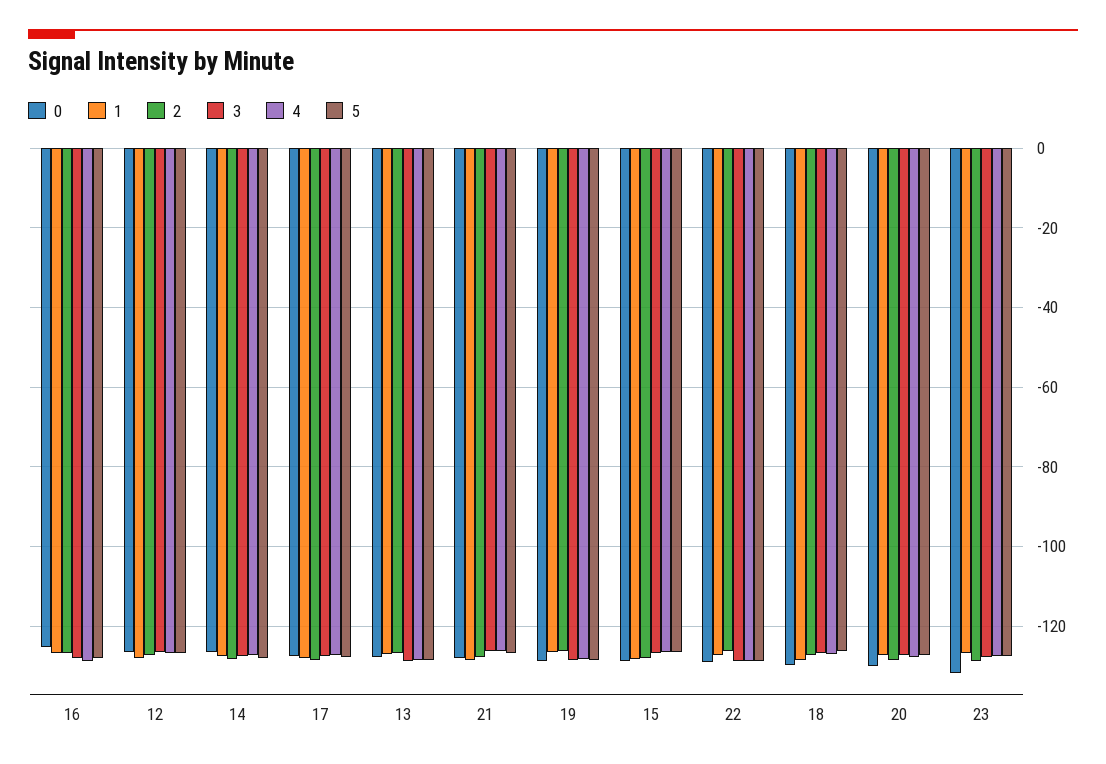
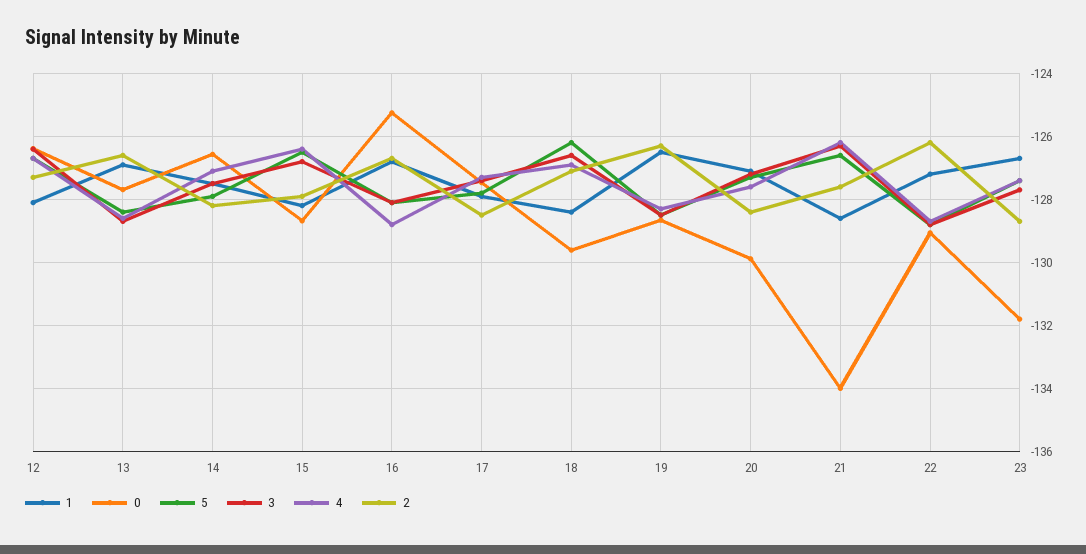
  {
    "0": {
      "16": -125.2,
      "12": -126.4,
      "14": -126.6,
      "17": -127.4,
      "13": -127.6,
-     "21": -128,
+     "21": -134,
      "19": -128.6,
      "15": -128.6,
      "22": -129,
      "18": -129.6,
      "20": -129.8,
      "23": -131.8
    },
    "1": {
      "16": -126.8,
      "12": -128.2,
      "14": -127.6,
      "17": -128,
      "13": -127,
      "21": -128.6,
      "19": -126.6,
      "15": -128.2,
      "22": -127.2,
      "18": -128.4,
      "20": -127.2,
      "23": -126.8
    },
    "2": {
      "16": -126.8,
      "12": -127.4,
      "14": -128.2,
      "17": -128.6,
      "13": -126.6,
      "21": -127.6,
      "19": -126.4,
      "15": -128,
      "22": -126.2,
      "18": -127.2,
      "20": -128.4,
      "23": -128.8
    },
    "3": {
      "16": -128.2,
      "12": -126.4,
      "14": -127.6,
      "17": -127.4,
      "13": -128.8,
      "21": -126.4,
      "19": -128.6,
      "15": -126.8,
      "22": -128.8,
      "18": -126.6,
      "20": -127.2,
      "23": -127.8
    },
    "4": {
      "16": -128.8,
      "12": -126.8,
      "14": -127.2,
      "17": -127.4,
      "13": -128.6,
      "21": -126.2,
      "19": -128.4,
      "15": -126.4,
      "22": -128.8,
      "18": -127,
      "20": -127.6,
      "23": -127.4
    },
    "5": {
      "16": -128.2,
      "12": -126.8,
      "14": -128,
      "17": -127.8,
      "13": -128.4,
      "21": -126.6,
      "19": -128.6,
      "15": -126.6,
      "22": -128.8,
      "18": -126.2,
      "20": -127.4,
      "23": -127.4
    }
  }

